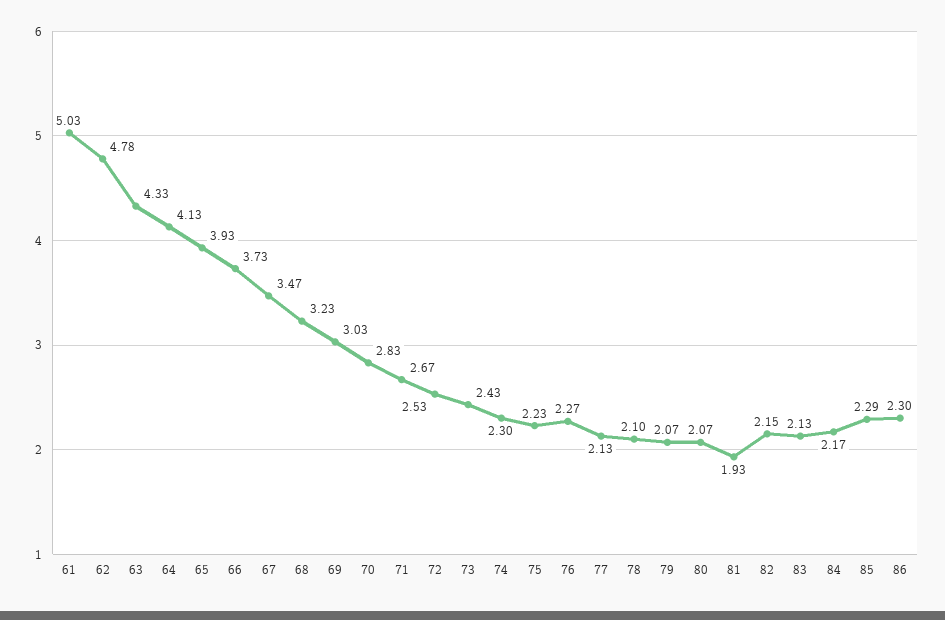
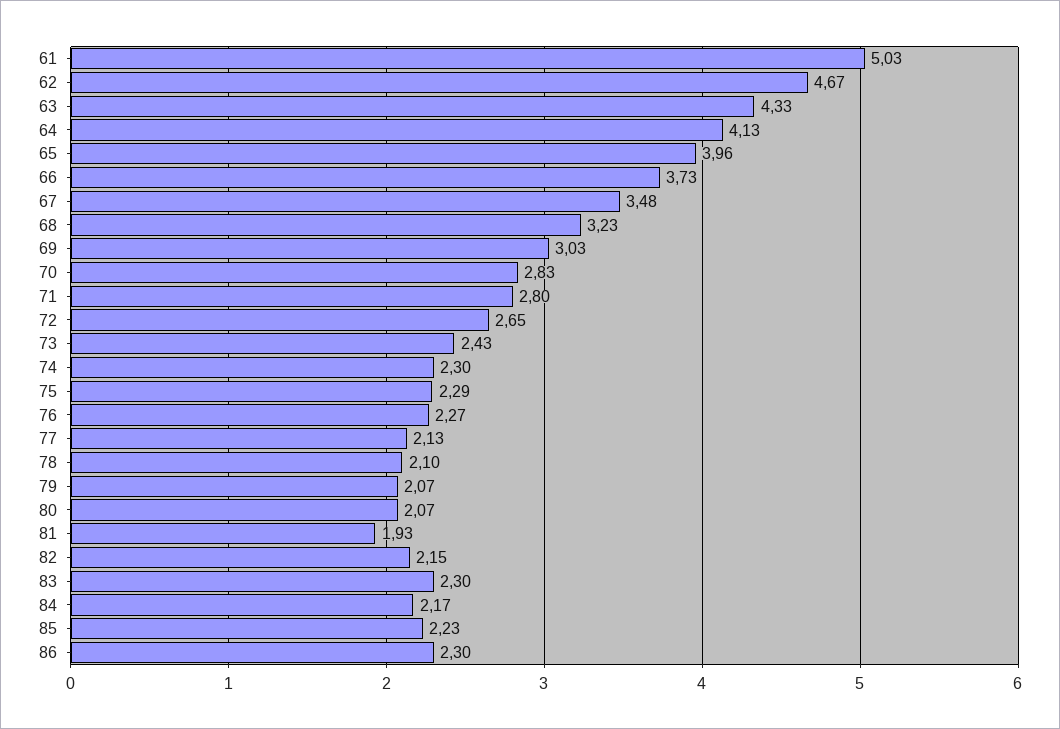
  {
    "61": 5.03,
-   "62": 4.78,
+   "62": 4.67,
    "63": 4.33,
    "64": 4.13,
-   "65": 3.93,
+   "65": 3.96,
    "66": 3.73,
-   "67": 3.47,
+   "67": 3.48,
    "68": 3.23,
    "69": 3.03,
    "70": 2.83,
-   "71": 2.67,
+   "71": 2.8,
-   "72": 2.53,
+   "72": 2.65,
    "73": 2.43,
    "74": 2.3,
-   "75": 2.23,
+   "75": 2.29,
    "76": 2.27,
    "77": 2.13,
    "78": 2.1,
    "79": 2.07,
    "80": 2.07,
    "81": 1.93,
    "82": 2.15,
-   "83": 2.13,
+   "83": 2.3,
    "84": 2.17,
-   "85": 2.29,
+   "85": 2.23,
    "86": 2.3
  }

